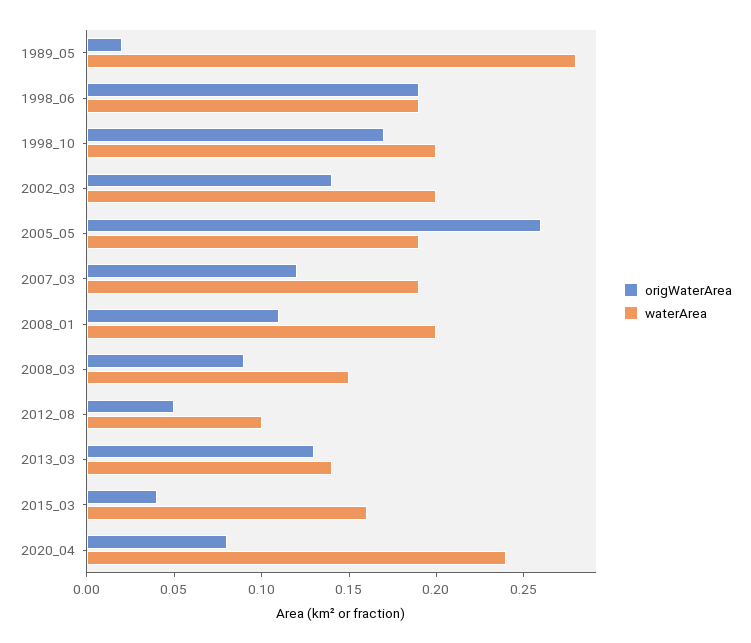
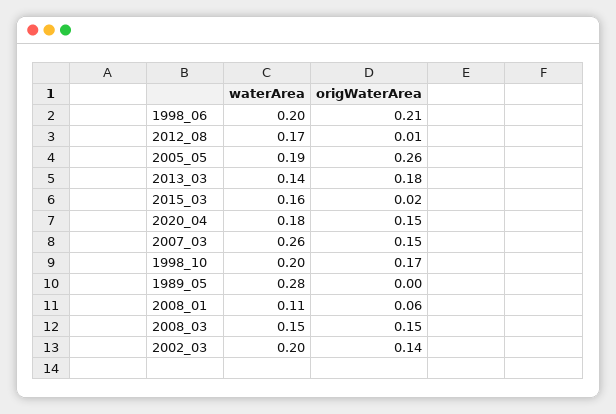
  {
    "origWaterArea": {
-     "1989_05": 0.02,
+     "1989_05": 0,
-     "1998_06": 0.19,
+     "1998_06": 0.21,
      "1998_10": 0.17,
      "2002_03": 0.14,
      "2005_05": 0.26,
-     "2007_03": 0.12,
+     "2007_03": 0.15,
-     "2008_01": 0.11,
+     "2008_01": 0.06,
-     "2008_03": 0.09,
+     "2008_03": 0.15,
-     "2012_08": 0.05,
+     "2012_08": 0.01,
-     "2013_03": 0.13,
+     "2013_03": 0.18,
-     "2015_03": 0.04,
+     "2015_03": 0.02,
-     "2020_04": 0.08
+     "2020_04": 0.15
    },
    "waterArea": {
      "1989_05": 0.28,
-     "1998_06": 0.19,
+     "1998_06": 0.2,
      "1998_10": 0.2,
      "2002_03": 0.2,
      "2005_05": 0.19,
-     "2007_03": 0.19,
+     "2007_03": 0.26,
-     "2008_01": 0.2,
+     "2008_01": 0.11,
      "2008_03": 0.15,
-     "2012_08": 0.1,
+     "2012_08": 0.17,
      "2013_03": 0.14,
      "2015_03": 0.16,
-     "2020_04": 0.24
+     "2020_04": 0.18
    }
  }

